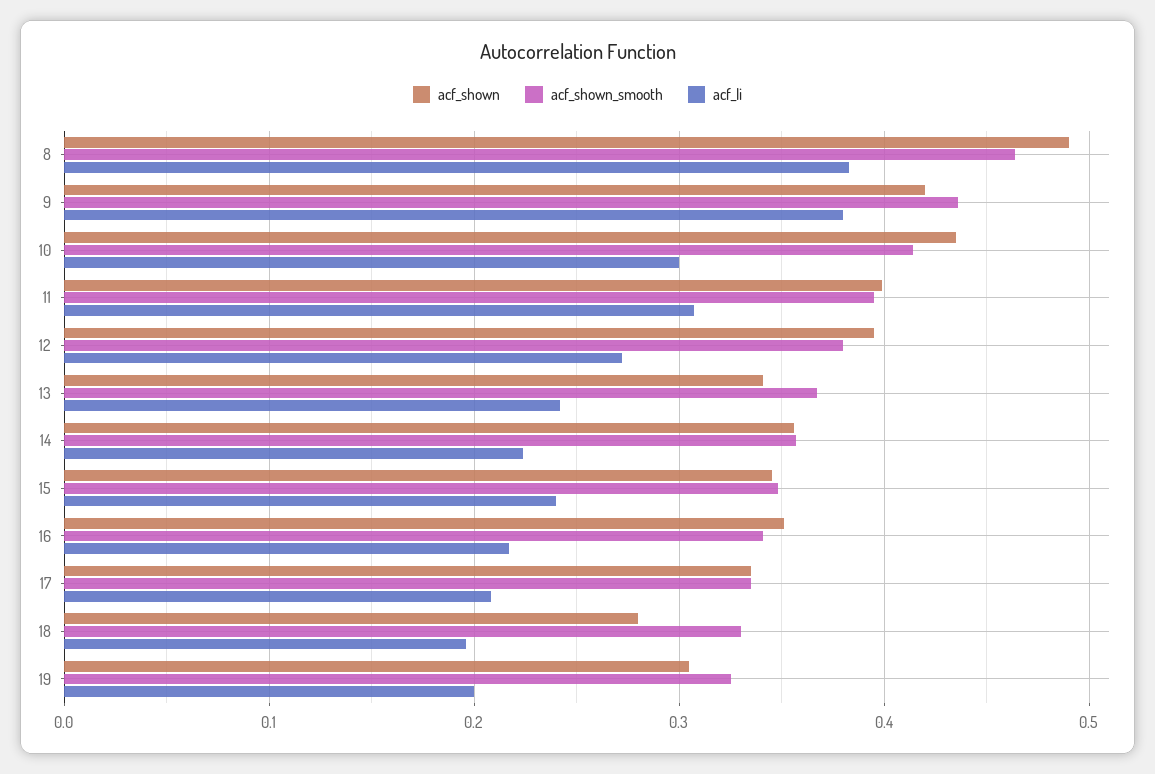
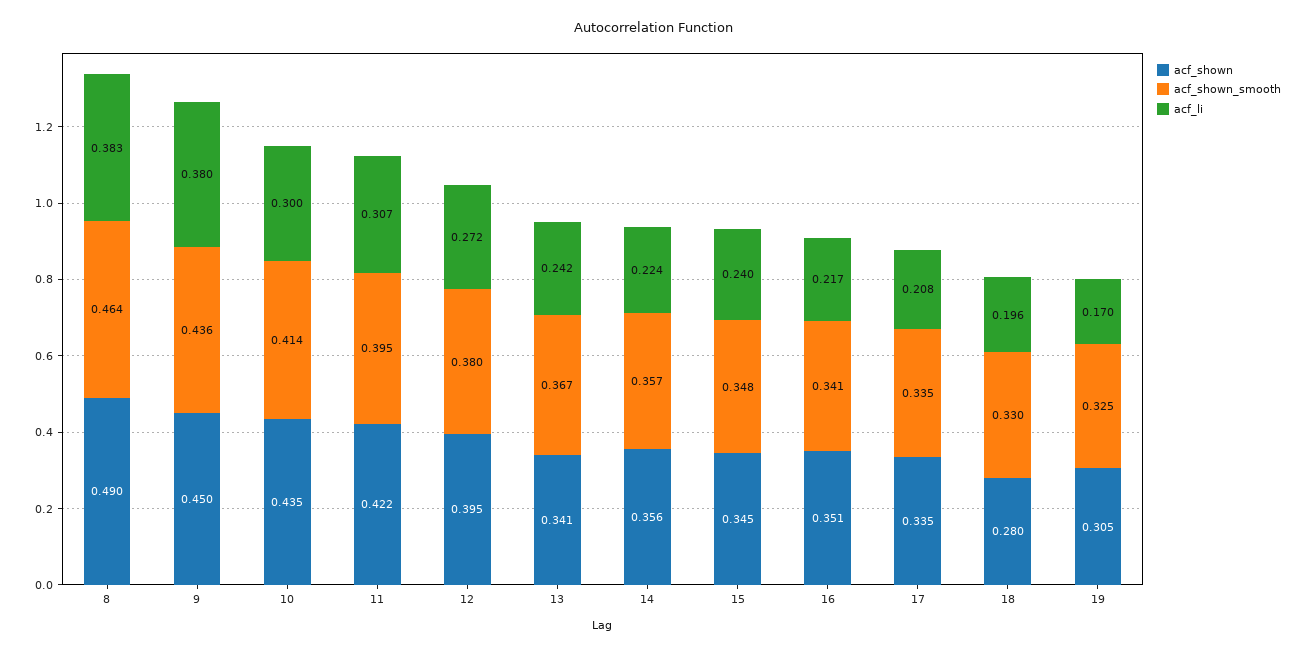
  {
    "acf_shown": {
      "8": 0.49,
-     "9": 0.42,
+     "9": 0.45,
      "10": 0.435,
-     "11": 0.4,
+     "11": 0.422,
      "12": 0.395,
      "13": 0.341,
      "14": 0.356,
      "15": 0.345,
      "16": 0.351,
      "17": 0.335,
      "18": 0.28,
      "19": 0.305
    },
    "acf_shown_smooth": {
      "8": 0.464,
      "9": 0.436,
      "10": 0.414,
      "11": 0.395,
      "12": 0.38,
      "13": 0.367,
      "14": 0.357,
      "15": 0.348,
      "16": 0.341,
      "17": 0.335,
      "18": 0.33,
      "19": 0.325
    },
    "acf_li": {
      "8": 0.383,
      "9": 0.38,
      "10": 0.3,
      "11": 0.307,
      "12": 0.272,
      "13": 0.242,
      "14": 0.224,
      "15": 0.24,
      "16": 0.217,
      "17": 0.208,
      "18": 0.196,
-     "19": 0.2
+     "19": 0.17
    }
  }

